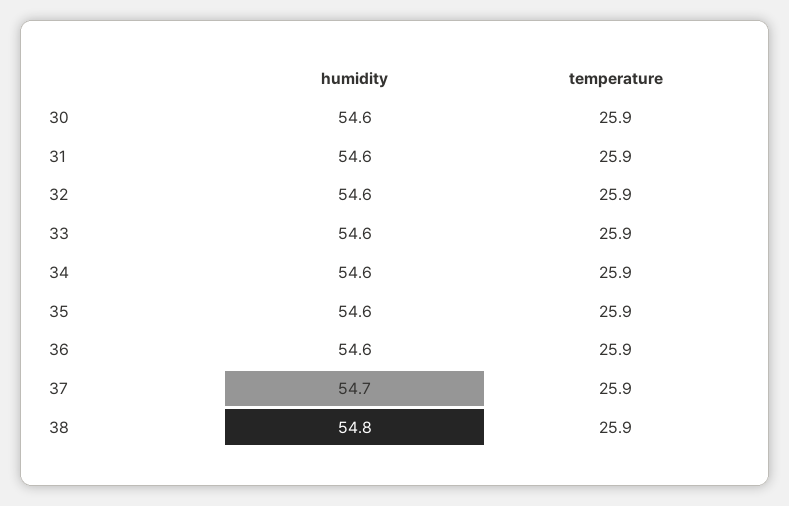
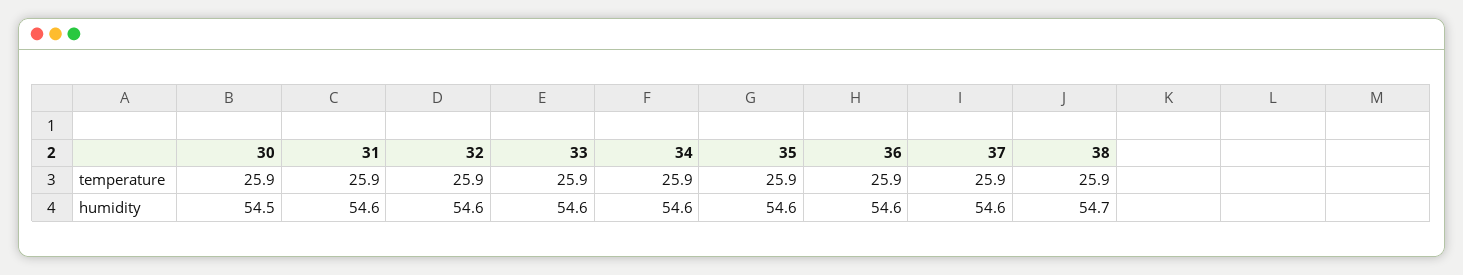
  {
    "humidity": {
-     "30": 54.6,
+     "30": 54.5,
      "31": 54.6,
      "32": 54.6,
      "33": 54.6,
      "34": 54.6,
      "35": 54.6,
      "36": 54.6,
-     "37": 54.7,
+     "37": 54.6,
-     "38": 54.8
+     "38": 54.7
    },
    "temperature": {
      "30": 25.9,
      "31": 25.9,
      "32": 25.9,
      "33": 25.9,
      "34": 25.9,
      "35": 25.9,
      "36": 25.9,
      "37": 25.9,
      "38": 25.9
    }
  }

